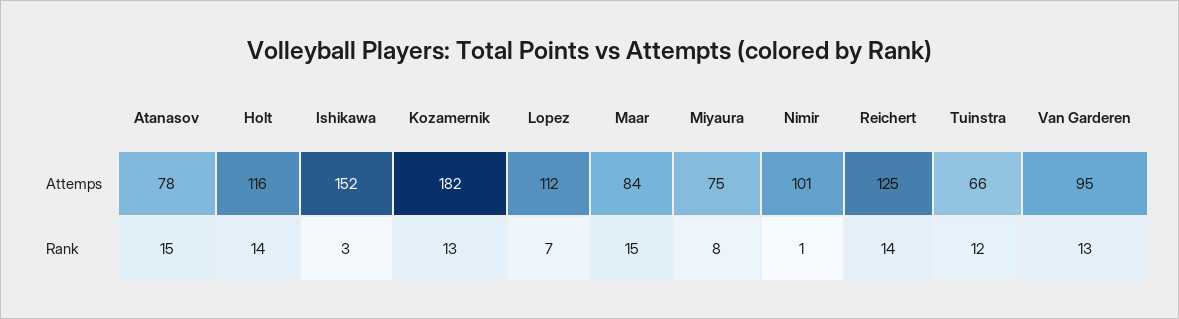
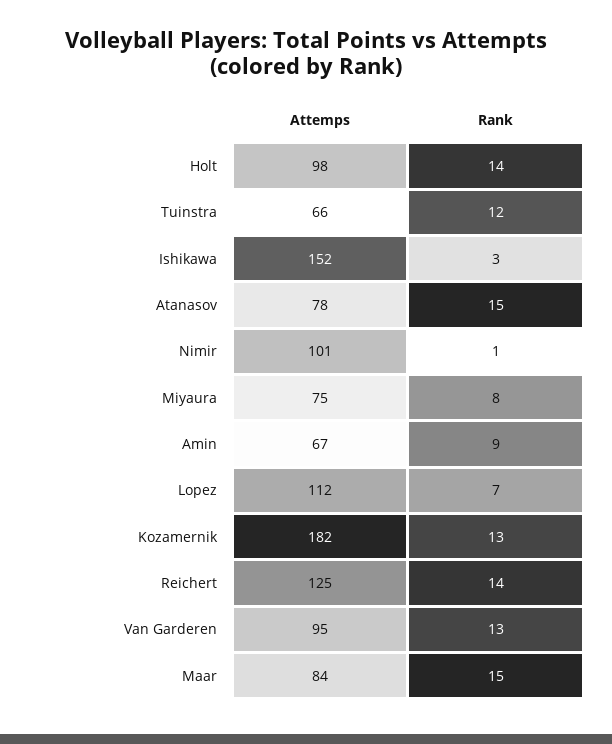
  {
    "Atanasov": {
      "Attemps": 78,
      "Rank": 15
    },
    "Holt": {
-     "Attemps": 116,
+     "Attemps": 98,
      "Rank": 14
    },
    "Ishikawa": {
      "Attemps": 152,
      "Rank": 3
    },
    "Kozamernik": {
      "Attemps": 182,
      "Rank": 13
    },
    "Lopez": {
      "Attemps": 112,
      "Rank": 7
    },
    "Maar": {
      "Attemps": 84,
      "Rank": 15
    },
    "Miyaura": {
      "Attemps": 75,
      "Rank": 8
    },
    "Nimir": {
      "Attemps": 101,
      "Rank": 1
    },
    "Reichert": {
      "Attemps": 125,
      "Rank": 14
    },
    "Tuinstra": {
      "Attemps": 66,
      "Rank": 12
    },
    "Van Garderen": {
      "Attemps": 95,
      "Rank": 13
-   }
+   },
+   "Amin": {
+     "Attemps": 67,
+     "Rank": 9
+   }
  }

